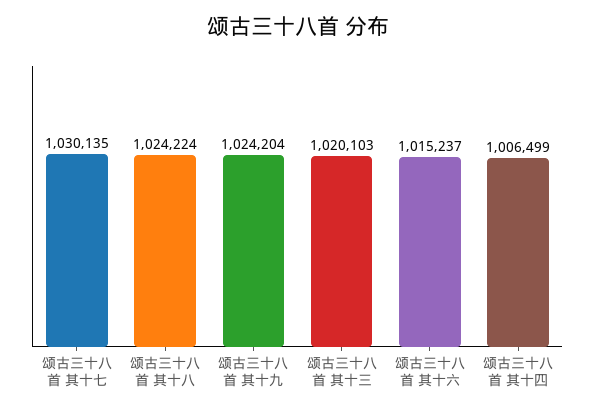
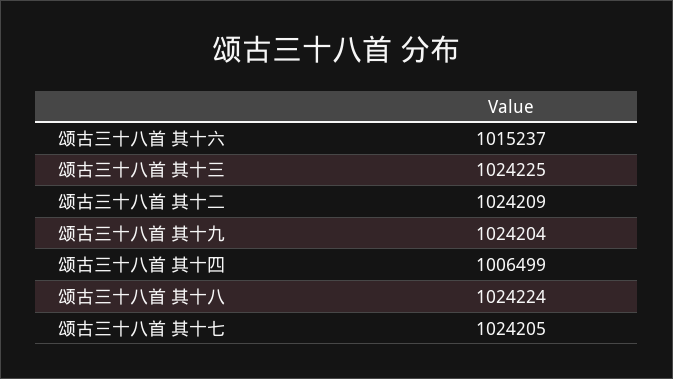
  {
-   "颂古三十八首 其十七": 1030135,
+   "颂古三十八首 其十七": 1024205,
    "颂古三十八首 其十八": 1024224,
    "颂古三十八首 其十九": 1024204,
-   "颂古三十八首 其十三": 1020103,
+   "颂古三十八首 其十三": 1024225,
    "颂古三十八首 其十六": 1015237,
-   "颂古三十八首 其十四": 1006499
+   "颂古三十八首 其十四": 1006499,
+   "颂古三十八首 其十二": 1024209
  }

